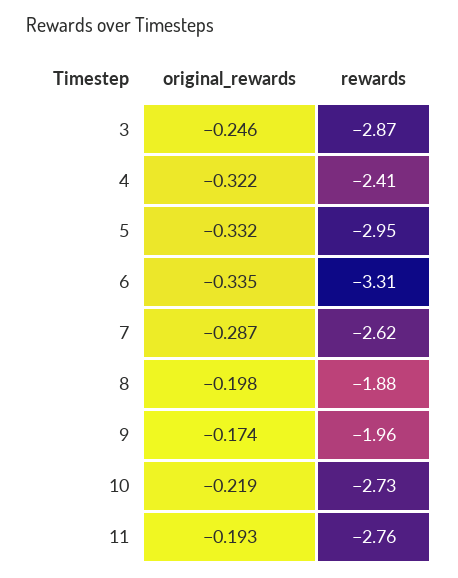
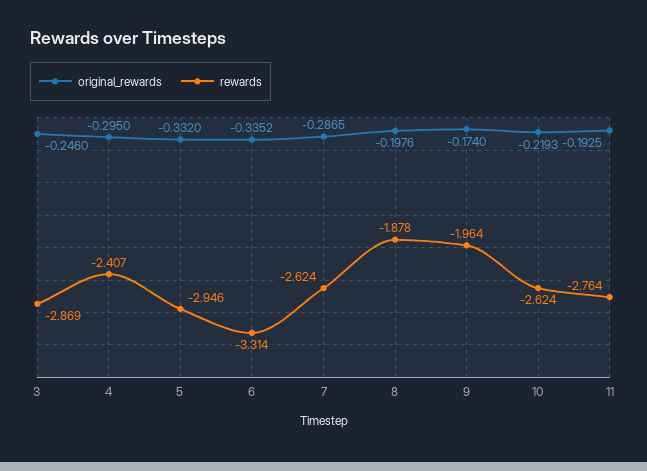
  {
    "original_rewards": {
      "3": -0.246,
-     "4": -0.322,
+     "4": -0.295,
      "5": -0.332,
      "6": -0.3352,
      "7": -0.2865,
      "8": -0.1976,
      "9": -0.174,
      "10": -0.2193,
      "11": -0.1925
    },
    "rewards": {
      "3": -2.869,
      "4": -2.407,
      "5": -2.946,
      "6": -3.314,
      "7": -2.624,
      "8": -1.878,
      "9": -1.964,
-     "10": -2.73,
+     "10": -2.624,
      "11": -2.764
    }
  }

